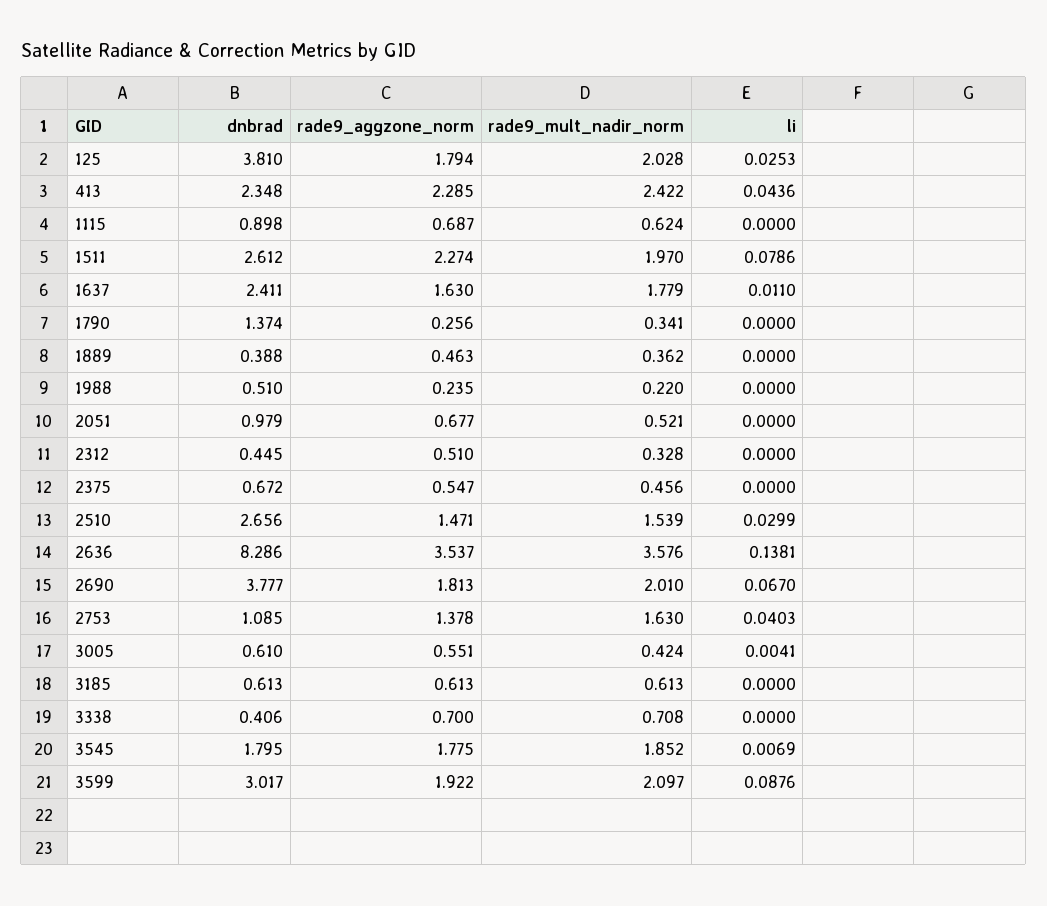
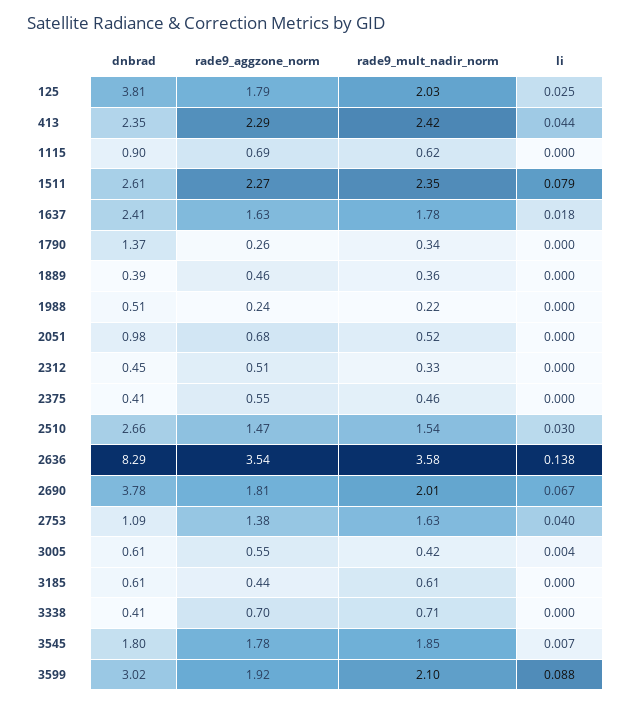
  {
    "dnbrad": {
      "125": 3.81,
      "413": 2.348,
      "1115": 0.898,
      "1511": 2.612,
      "1637": 2.411,
      "1790": 1.374,
      "1889": 0.388,
      "1988": 0.51,
      "2051": 0.979,
      "2312": 0.445,
-     "2375": 0.672,
+     "2375": 0.41,
      "2510": 2.656,
      "2636": 8.286,
      "2690": 3.777,
      "2753": 1.085,
      "3005": 0.61,
      "3185": 0.613,
      "3338": 0.406,
      "3545": 1.795,
      "3599": 3.017
    },
    "rade9_aggzone_norm": {
      "125": 1.794,
      "413": 2.285,
      "1115": 0.687,
      "1511": 2.274,
      "1637": 1.63,
      "1790": 0.256,
      "1889": 0.463,
      "1988": 0.235,
      "2051": 0.677,
      "2312": 0.51,
      "2375": 0.547,
      "2510": 1.471,
      "2636": 3.537,
      "2690": 1.813,
      "2753": 1.378,
      "3005": 0.551,
-     "3185": 0.613,
+     "3185": 0.44,
      "3338": 0.7,
      "3545": 1.775,
      "3599": 1.922
    },
    "rade9_mult_nadir_norm": {
      "125": 2.028,
      "413": 2.422,
      "1115": 0.624,
-     "1511": 1.97,
+     "1511": 2.35,
      "1637": 1.779,
      "1790": 0.341,
      "1889": 0.362,
      "1988": 0.22,
      "2051": 0.521,
      "2312": 0.328,
      "2375": 0.456,
      "2510": 1.539,
      "2636": 3.576,
      "2690": 2.01,
      "2753": 1.63,
      "3005": 0.424,
      "3185": 0.613,
      "3338": 0.708,
      "3545": 1.852,
      "3599": 2.097
    },
    "li": {
      "125": 0.0253,
      "413": 0.0436,
      "1115": 0,
      "1511": 0.0786,
-     "1637": 0.011,
+     "1637": 0.018,
      "1790": 0,
      "1889": 0,
      "1988": 0,
      "2051": 0,
      "2312": 0,
      "2375": 0,
      "2510": 0.0299,
      "2636": 0.1381,
      "2690": 0.067,
      "2753": 0.0403,
      "3005": 0.0041,
      "3185": 0,
      "3338": 0,
      "3545": 0.0069,
      "3599": 0.0876
    }
  }

